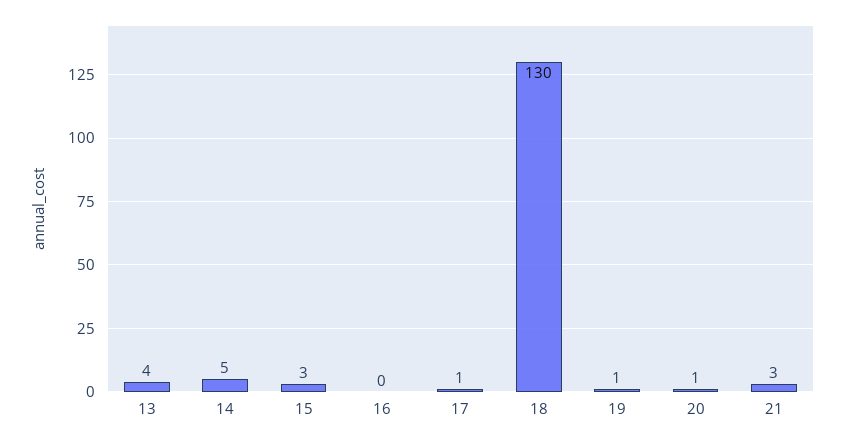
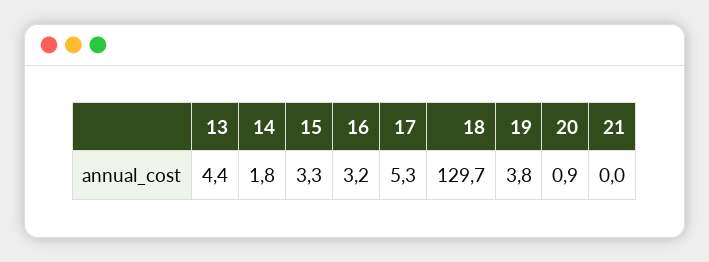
  {
    "13": 4.4,
-   "14": 5,
+   "14": 1.8,
    "15": 3.3,
-   "16": 0,
+   "16": 3.2,
-   "17": 1,
+   "17": 5.3,
    "18": 129.7,
-   "19": 1,
+   "19": 3.8,
    "20": 0.9,
-   "21": 3
+   "21": 0
  }

